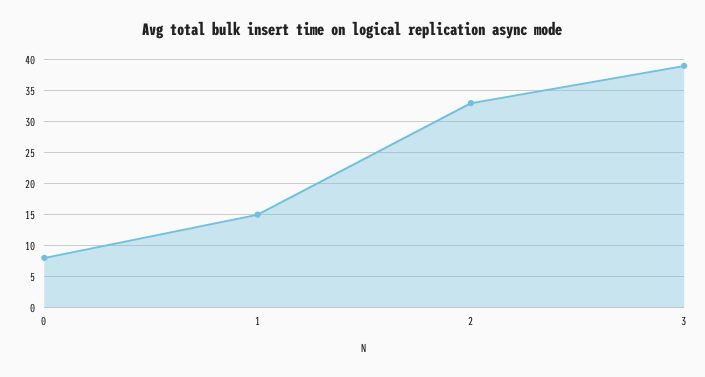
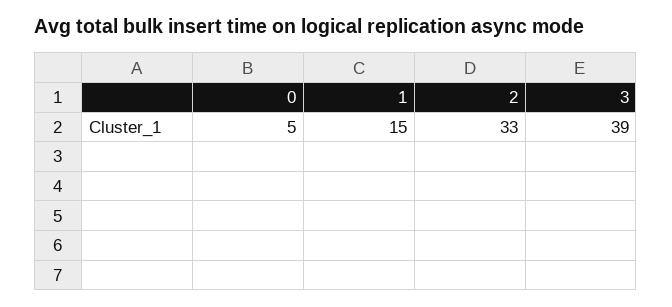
  {
-   "0": 8,
+   "0": 5,
    "1": 15,
    "2": 33,
    "3": 39
  }

